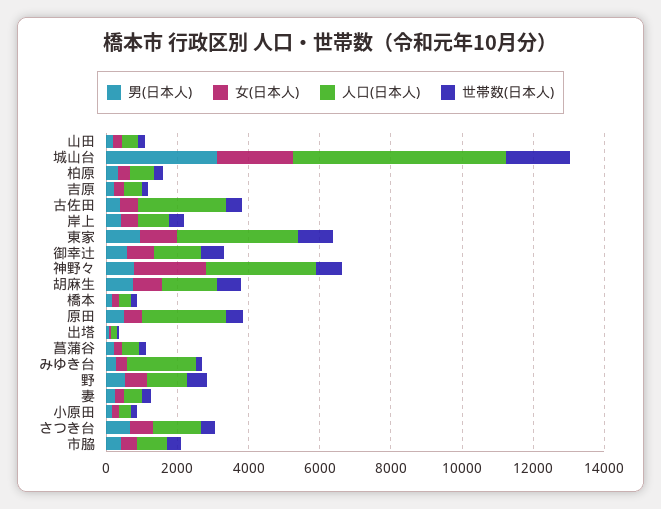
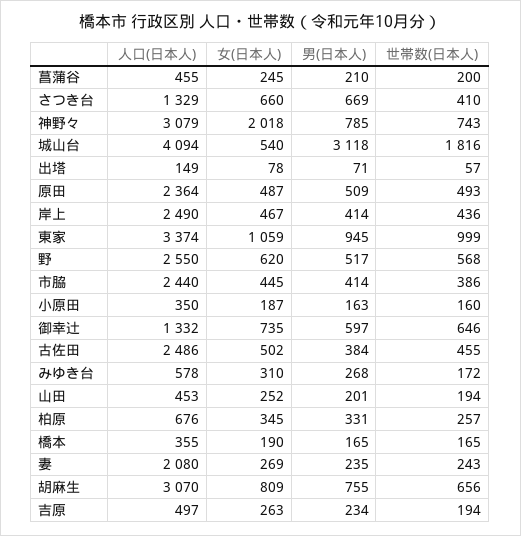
  {
    "男(日本人)": {
      "山田": 201,
      "城山台": 3118,
      "柏原": 331,
      "吉原": 234,
      "古佐田": 384,
      "岸上": 414,
      "東家": 945,
      "御幸辻": 597,
      "神野々": 785,
      "胡麻生": 755,
      "橋本": 165,
      "原田": 509,
      "出塔": 71,
      "菖蒲谷": 210,
      "みゆき台": 268,
      "野": 517,
      "妻": 235,
      "小原田": 163,
      "さつき台": 669,
      "市脇": 414
    },
    "女(日本人)": {
      "山田": 252,
-     "城山台": 2000,
+     "城山台": 540,
      "柏原": 345,
      "吉原": 263,
      "古佐田": 502,
      "岸上": 467,
      "東家": 1059,
      "御幸辻": 735,
      "神野々": 2018,
      "胡麻生": 809,
      "橋本": 190,
      "原田": 487,
      "出塔": 78,
      "菖蒲谷": 245,
      "みゆき台": 310,
      "野": 620,
      "妻": 269,
      "小原田": 187,
      "さつき台": 660,
      "市脇": 445
    },
    "人口(日本人)": {
      "山田": 453,
-     "城山台": 6000,
+     "城山台": 4094,
      "柏原": 676,
      "吉原": 497,
      "古佐田": 2486,
-     "岸上": 1000,
+     "岸上": 2490,
      "東家": 3374,
      "御幸辻": 1332,
      "神野々": 3079,
-     "胡麻生": 1500,
+     "胡麻生": 3070,
      "橋本": 355,
      "原田": 2364,
      "出塔": 149,
      "菖蒲谷": 455,
-     "みゆき台": 2000,
+     "みゆき台": 578,
-     "野": 1000,
+     "野": 2550,
-     "妻": 500,
+     "妻": 2080,
      "小原田": 350,
      "さつき台": 1329,
-     "市脇": 1000
+     "市脇": 2440
    },
    "世帯数(日本人)": {
      "山田": 194,
      "城山台": 1816,
      "柏原": 257,
      "吉原": 194,
      "古佐田": 455,
      "岸上": 436,
      "東家": 999,
      "御幸辻": 646,
      "神野々": 743,
      "胡麻生": 656,
      "橋本": 165,
      "原田": 493,
      "出塔": 57,
      "菖蒲谷": 200,
      "みゆき台": 172,
      "野": 568,
      "妻": 243,
      "小原田": 160,
      "さつき台": 410,
      "市脇": 386
    }
  }

